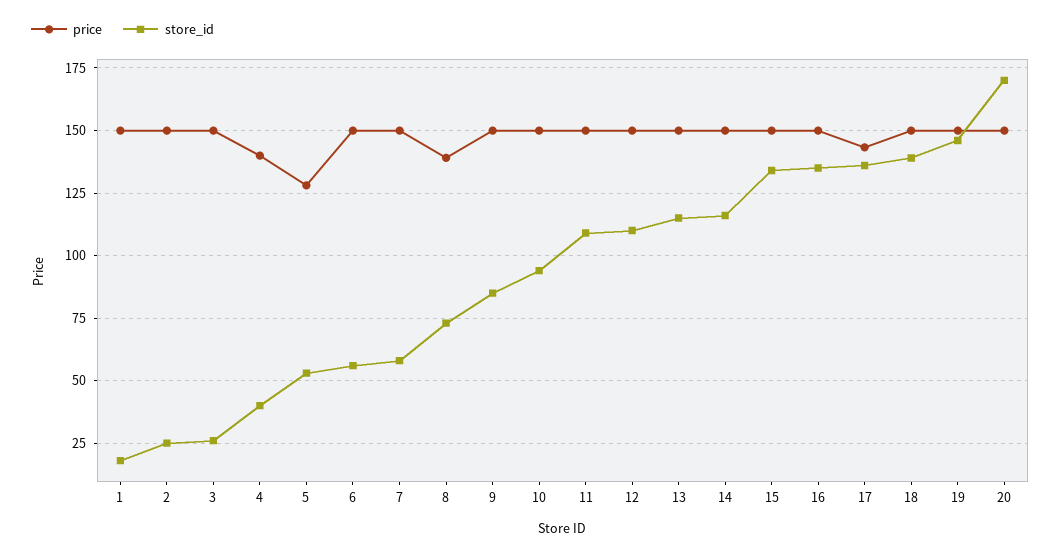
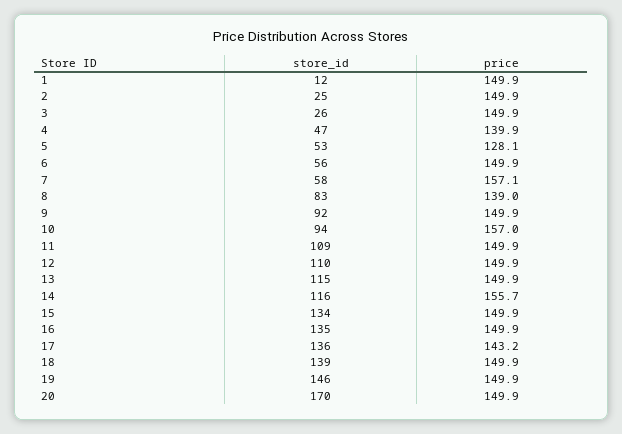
  {
    "price": {
      "1": 149.9,
      "2": 149.9,
      "3": 149.9,
      "4": 139.9,
      "5": 128.1,
      "6": 149.9,
-     "7": 150,
+     "7": 157.1,
      "8": 139,
      "9": 149.9,
-     "10": 150,
+     "10": 157,
      "11": 149.9,
      "12": 149.9,
      "13": 149.9,
-     "14": 150,
+     "14": 155.7,
      "15": 149.9,
      "16": 149.9,
      "17": 143.2,
      "18": 149.9,
      "19": 149.9,
      "20": 149.9
    },
    "store_id": {
-     "1": 17.5,
+     "1": 12,
      "2": 25,
      "3": 26,
-     "4": 40,
+     "4": 47,
      "5": 53,
      "6": 56,
      "7": 58,
-     "8": 72.5,
+     "8": 83,
-     "9": 85,
+     "9": 92,
      "10": 94,
      "11": 109,
      "12": 110,
      "13": 115,
      "14": 116,
      "15": 134,
      "16": 135,
      "17": 136,
      "18": 139,
      "19": 146,
      "20": 170
    }
  }

